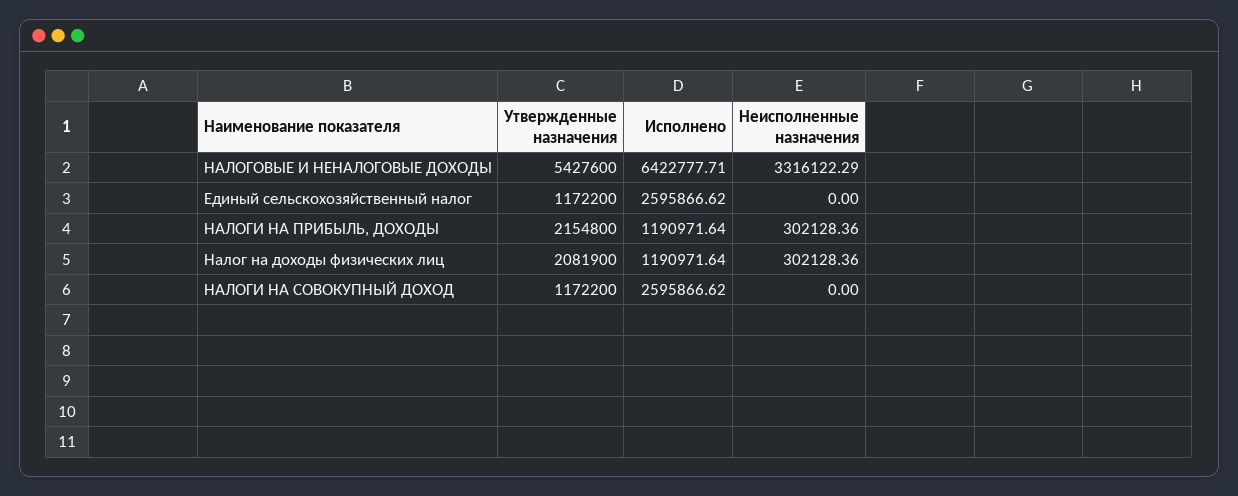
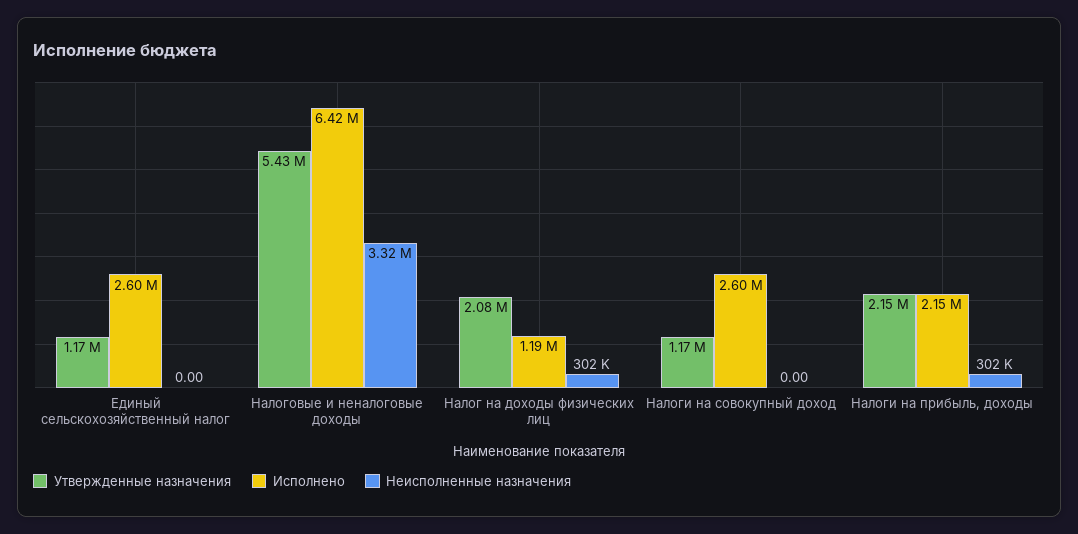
  {
    "Утвержденные назначения": {
      "НАЛОГОВЫЕ И НЕНАЛОГОВЫЕ ДОХОДЫ": 5427600,
      "Единый сельскохозяйственный налог": 1172200,
      "НАЛОГИ НА ПРИБЫЛЬ, ДОХОДЫ": 2154800,
      "Налог на доходы физических лиц": 2081900,
      "НАЛОГИ НА СОВОКУПНЫЙ ДОХОД": 1172200
    },
    "Исполнено": {
      "НАЛОГОВЫЕ И НЕНАЛОГОВЫЕ ДОХОДЫ": 6422777.71,
      "Единый сельскохозяйственный налог": 2595866.62,
-     "НАЛОГИ НА ПРИБЫЛЬ, ДОХОДЫ": 1190971.64,
+     "НАЛОГИ НА ПРИБЫЛЬ, ДОХОДЫ": 2150000,
      "Налог на доходы физических лиц": 1190971.64,
      "НАЛОГИ НА СОВОКУПНЫЙ ДОХОД": 2595866.62
    },
    "Неисполненные назначения": {
      "НАЛОГОВЫЕ И НЕНАЛОГОВЫЕ ДОХОДЫ": 3316122.29,
      "Единый сельскохозяйственный налог": 0,
      "НАЛОГИ НА ПРИБЫЛЬ, ДОХОДЫ": 302128.36,
      "Налог на доходы физических лиц": 302128.36,
      "НАЛОГИ НА СОВОКУПНЫЙ ДОХОД": 0
    }
  }

